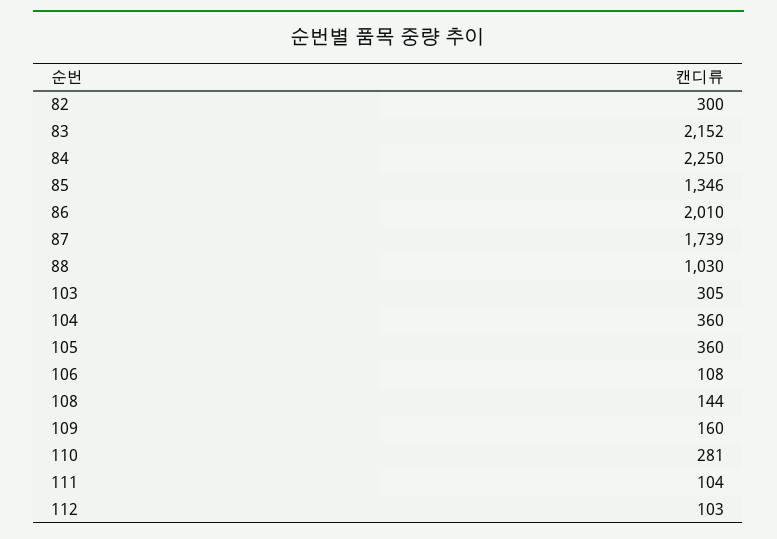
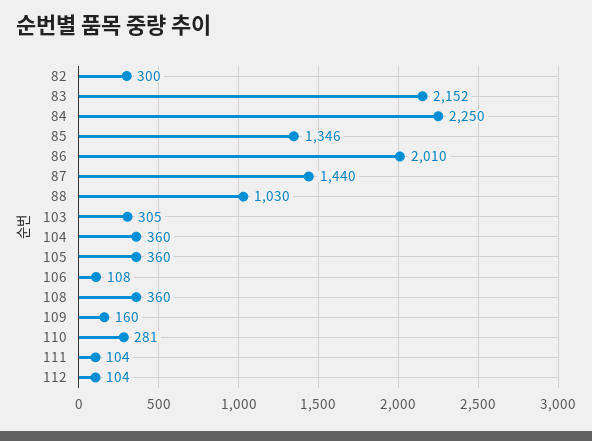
  {
    "82": 300,
    "83": 2152,
    "84": 2250,
    "85": 1346,
    "86": 2010,
-   "87": 1739,
+   "87": 1440,
    "88": 1030,
    "103": 305,
    "104": 360,
    "105": 360,
    "106": 108,
-   "108": 144,
+   "108": 360,
    "109": 160,
    "110": 281,
    "111": 104,
-   "112": 103
+   "112": 104
  }

